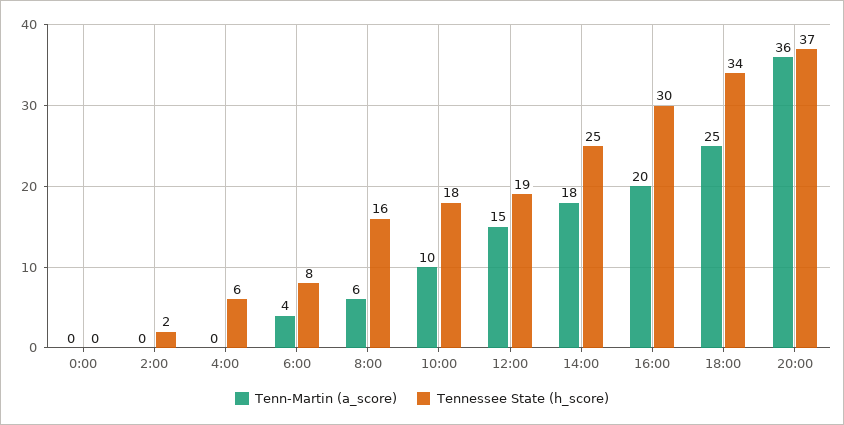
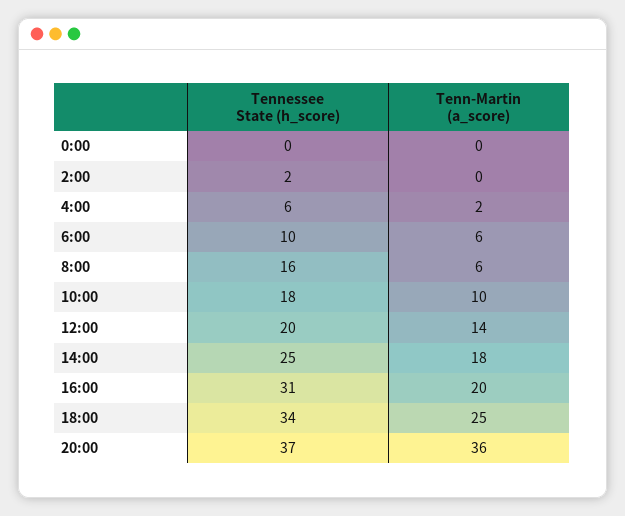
  {
    "Tenn-Martin (a_score)": {
      "0:00": 0,
      "2:00": 0,
-     "4:00": 0,
+     "4:00": 2,
-     "6:00": 4,
+     "6:00": 6,
      "8:00": 6,
      "10:00": 10,
-     "12:00": 15,
+     "12:00": 14,
      "14:00": 18,
      "16:00": 20,
      "18:00": 25,
      "20:00": 36
    },
    "Tennessee State (h_score)": {
      "0:00": 0,
      "2:00": 2,
      "4:00": 6,
-     "6:00": 8,
+     "6:00": 10,
      "8:00": 16,
      "10:00": 18,
-     "12:00": 19,
+     "12:00": 20,
      "14:00": 25,
-     "16:00": 30,
+     "16:00": 31,
      "18:00": 34,
      "20:00": 37
    }
  }

